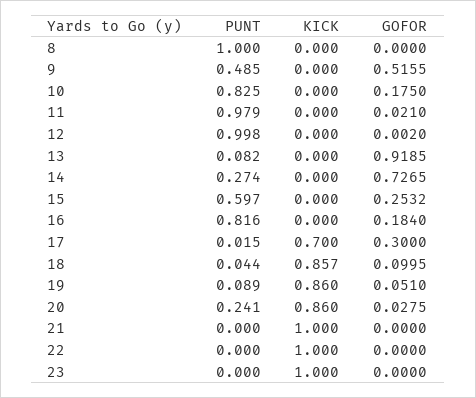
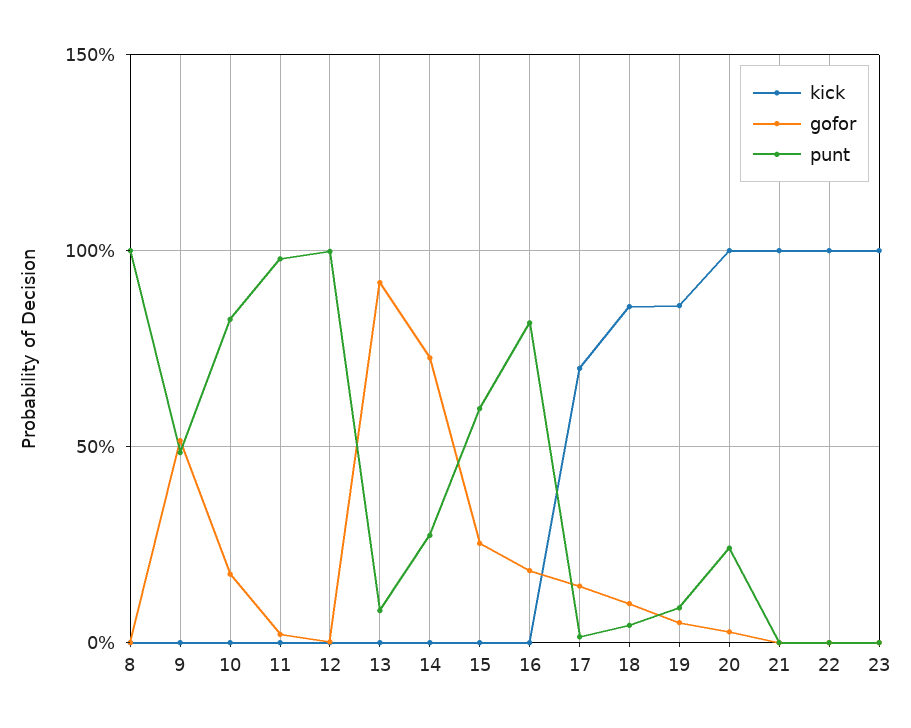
  {
    "PUNT": {
      "8": 1,
      "9": 0.485,
      "10": 0.825,
      "11": 0.979,
      "12": 0.998,
      "13": 0.082,
      "14": 0.274,
      "15": 0.597,
      "16": 0.816,
      "17": 0.015,
      "18": 0.044,
      "19": 0.089,
      "20": 0.241,
      "21": 0,
      "22": 0,
      "23": 0
    },
    "KICK": {
      "8": 0,
      "9": 0,
      "10": 0,
      "11": 0,
      "12": 0,
      "13": 0,
      "14": 0,
      "15": 0,
      "16": 0,
      "17": 0.7,
      "18": 0.857,
      "19": 0.86,
-     "20": 0.86,
+     "20": 1,
      "21": 1,
      "22": 1,
      "23": 1
    },
    "GOFOR": {
      "8": 0,
      "9": 0.5155,
      "10": 0.175,
      "11": 0.021,
      "12": 0.002,
      "13": 0.9185,
      "14": 0.7265,
      "15": 0.2532,
      "16": 0.184,
-     "17": 0.3,
+     "17": 0.15,
      "18": 0.0995,
      "19": 0.051,
      "20": 0.0275,
      "21": 0,
      "22": 0,
      "23": 0
    }
  }

